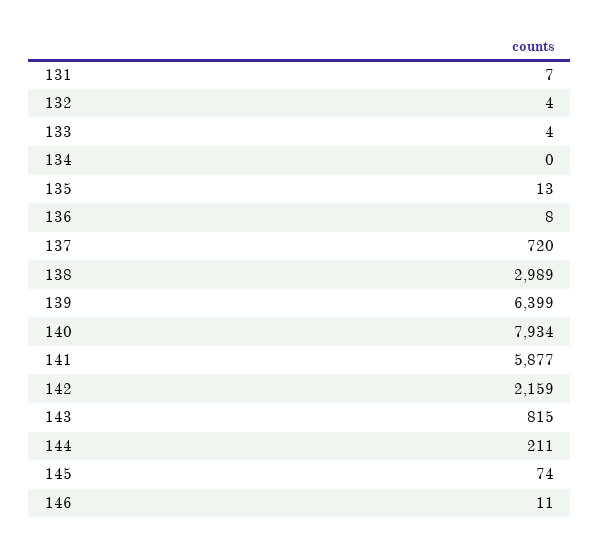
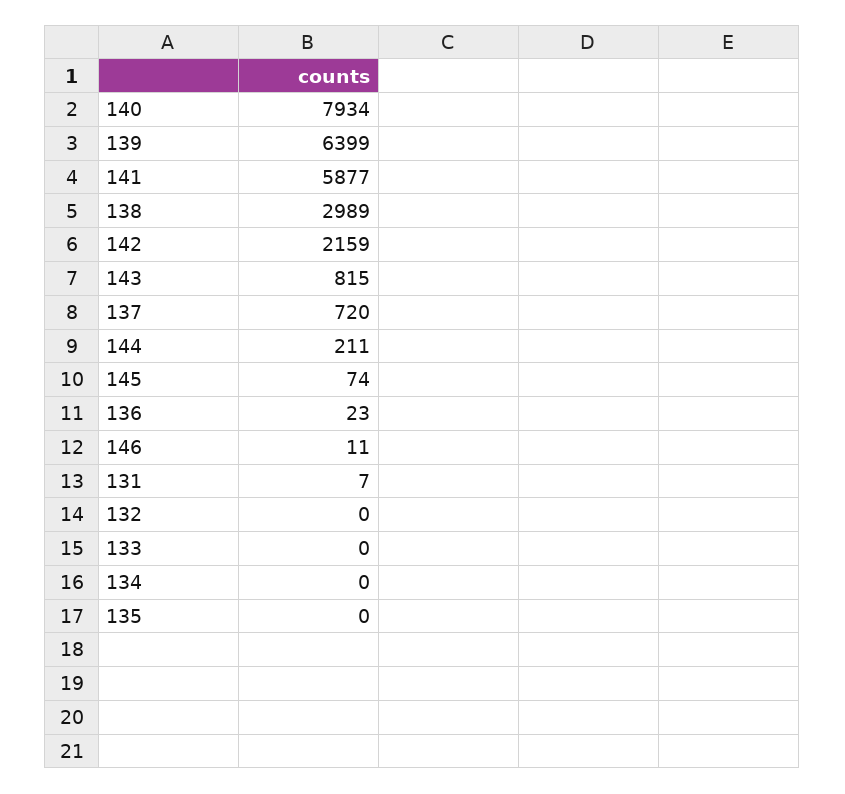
  {
    "131": 7,
-   "132": 4,
+   "132": 0,
-   "133": 4,
+   "133": 0,
    "134": 0,
-   "135": 13,
+   "135": 0,
-   "136": 8,
+   "136": 23,
    "137": 720,
    "138": 2989,
    "139": 6399,
    "140": 7934,
    "141": 5877,
    "142": 2159,
    "143": 815,
    "144": 211,
    "145": 74,
    "146": 11
  }

